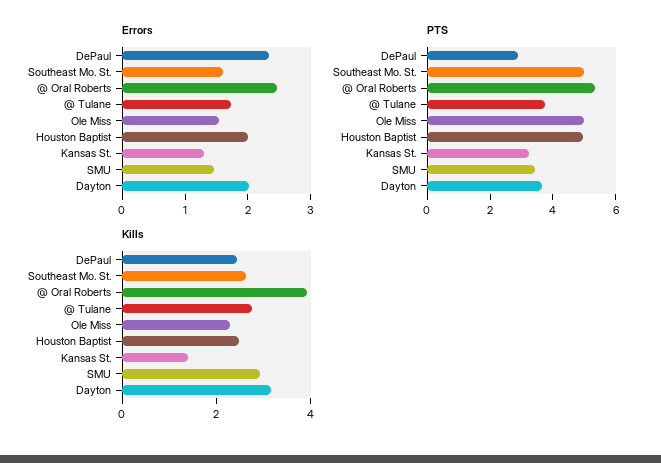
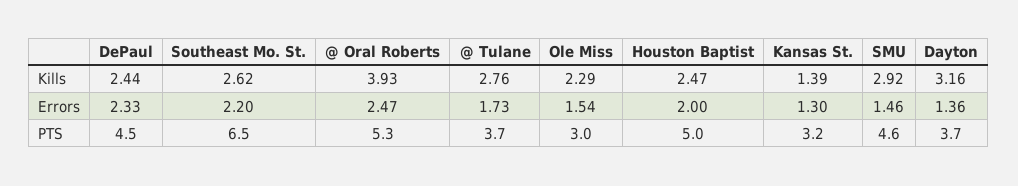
  {
    "Errors": {
      "DePaul": 2.33,
-     "Southeast Mo. St.": 1.6,
+     "Southeast Mo. St.": 2.2,
      "@ Oral Roberts": 2.47,
      "@ Tulane": 1.73,
      "Ole Miss": 1.54,
      "Houston Baptist": 2,
      "Kansas St.": 1.3,
      "SMU": 1.46,
-     "Dayton": 2
+     "Dayton": 1.36
    },
    "PTS": {
-     "DePaul": 3,
+     "DePaul": 4.5,
-     "Southeast Mo. St.": 5,
+     "Southeast Mo. St.": 6.5,
      "@ Oral Roberts": 5.3,
      "@ Tulane": 3.7,
-     "Ole Miss": 5,
+     "Ole Miss": 3,
      "Houston Baptist": 5,
      "Kansas St.": 3.2,
-     "SMU": 3.5,
+     "SMU": 4.6,
      "Dayton": 3.7
    },
    "Kills": {
      "DePaul": 2.44,
      "Southeast Mo. St.": 2.62,
      "@ Oral Roberts": 3.93,
      "@ Tulane": 2.76,
      "Ole Miss": 2.29,
      "Houston Baptist": 2.47,
      "Kansas St.": 1.39,
      "SMU": 2.92,
      "Dayton": 3.16
    }
  }

